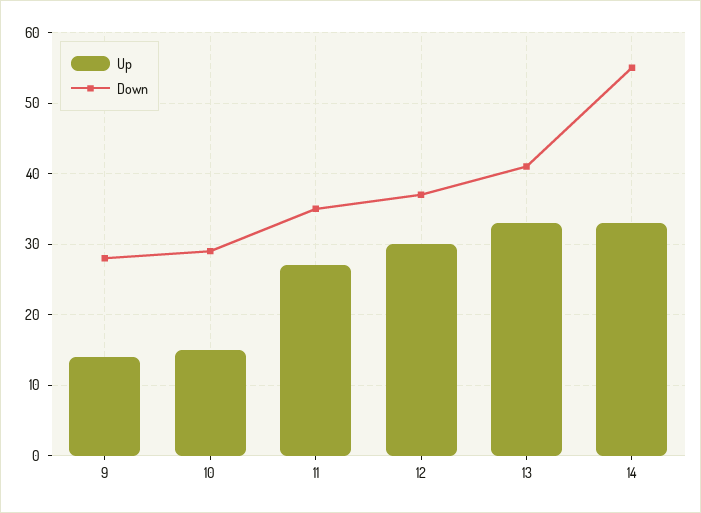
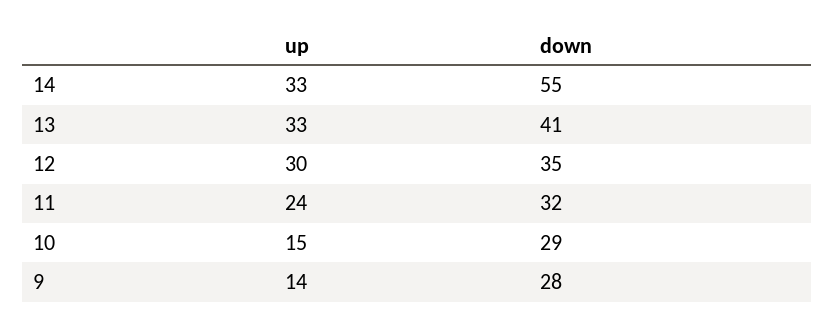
  {
    "Up": {
      "9": 14,
      "10": 15,
-     "11": 27,
+     "11": 24,
      "12": 30,
      "13": 33,
      "14": 33
    },
    "Down": {
      "9": 28,
      "10": 29,
-     "11": 35,
+     "11": 32,
-     "12": 37,
+     "12": 35,
      "13": 41,
      "14": 55
    }
  }

